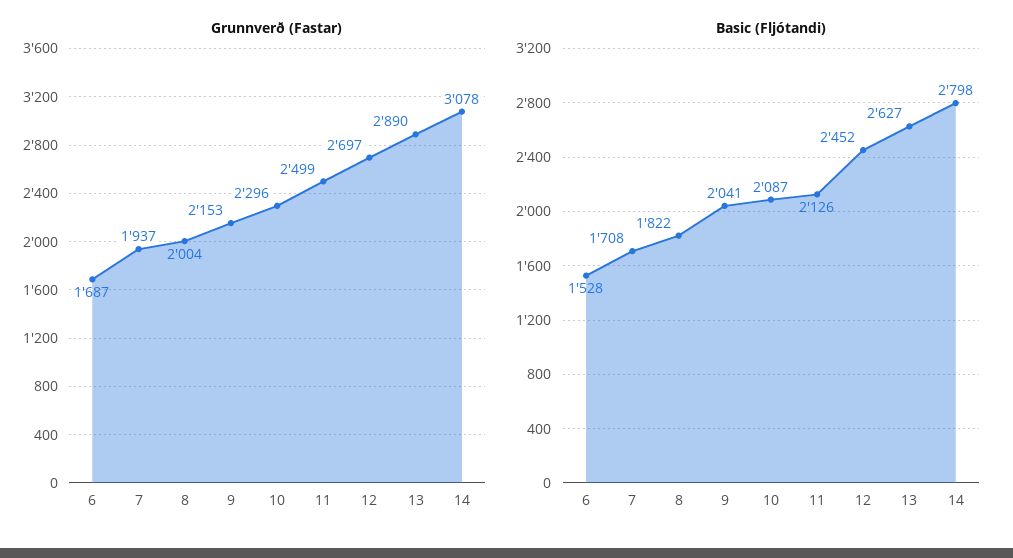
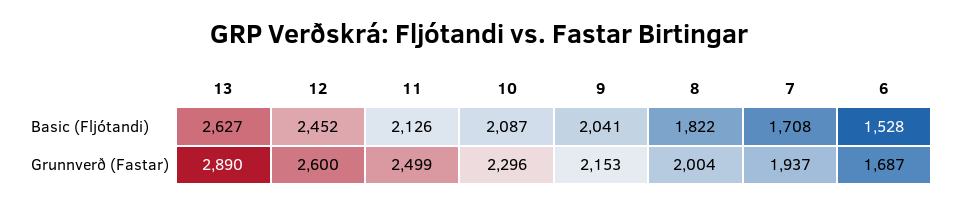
  {
    "Grunnverð (Fastar)": {
      "6": 1687,
      "7": 1937,
      "8": 2004,
      "9": 2153,
      "10": 2296,
      "11": 2499,
-     "12": 2697,
+     "12": 2600,
-     "13": 2890,
+     "13": 2890
-     "14": 3078
    },
    "Basic (Fljótandi)": {
      "6": 1528,
      "7": 1708,
      "8": 1822,
      "9": 2041,
      "10": 2087,
      "11": 2126,
      "12": 2452,
-     "13": 2627,
+     "13": 2627
-     "14": 2798
    }
  }

